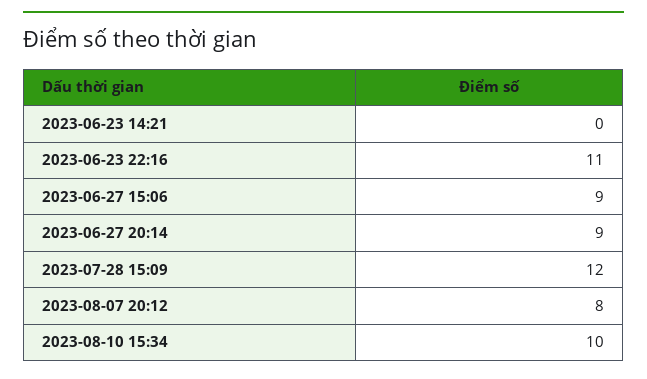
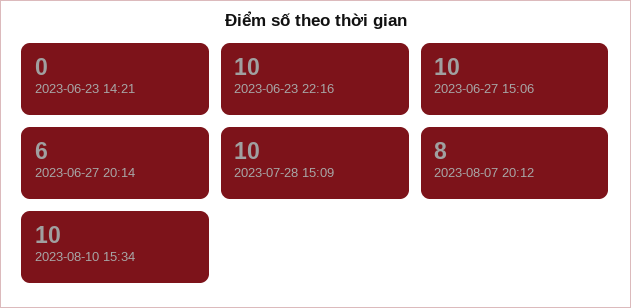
  {
    "2023-06-23 14:21": 0,
-   "2023-06-23 22:16": 11,
+   "2023-06-23 22:16": 10,
-   "2023-06-27 15:06": 9,
+   "2023-06-27 15:06": 10,
-   "2023-06-27 20:14": 9,
+   "2023-06-27 20:14": 6,
-   "2023-07-28 15:09": 12,
+   "2023-07-28 15:09": 10,
    "2023-08-07 20:12": 8,
    "2023-08-10 15:34": 10
  }

